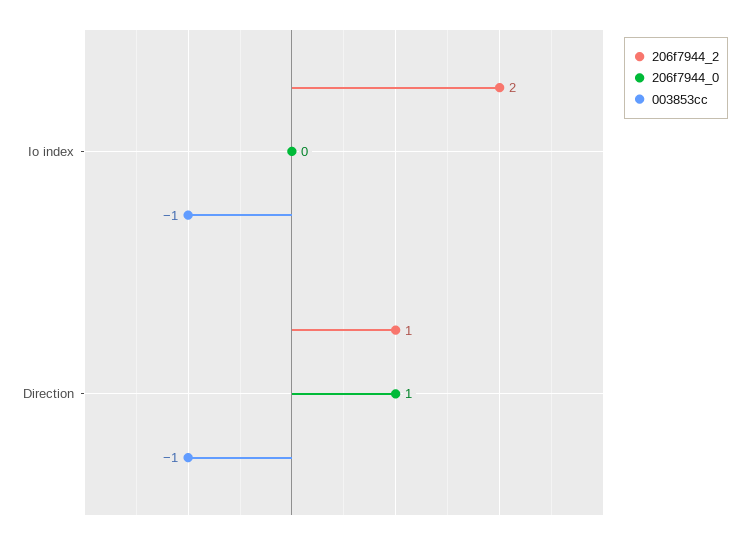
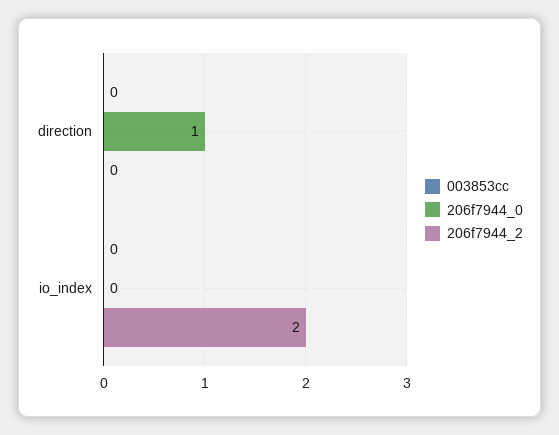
  {
    "206f7944_2": {
      "Io index": 2,
-     "Direction": 1
+     "Direction": 0
    },
    "206f7944_0": {
      "Io index": 0,
      "Direction": 1
    },
    "003853cc": {
-     "Io index": -1,
+     "Io index": 0,
-     "Direction": -1
+     "Direction": 0
    }
  }

